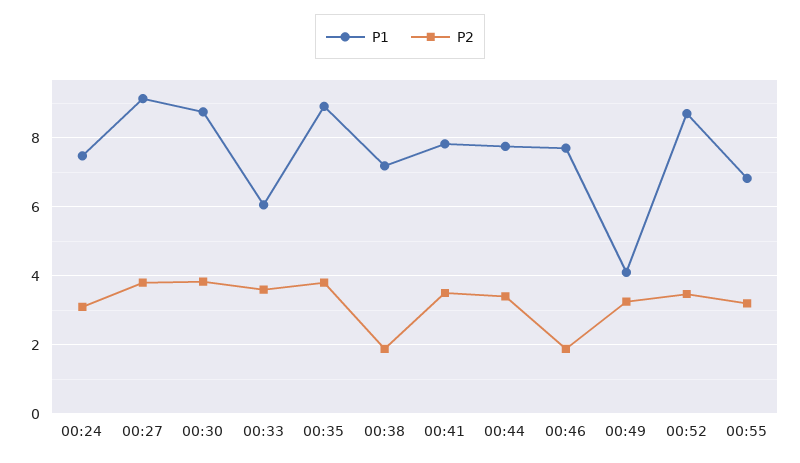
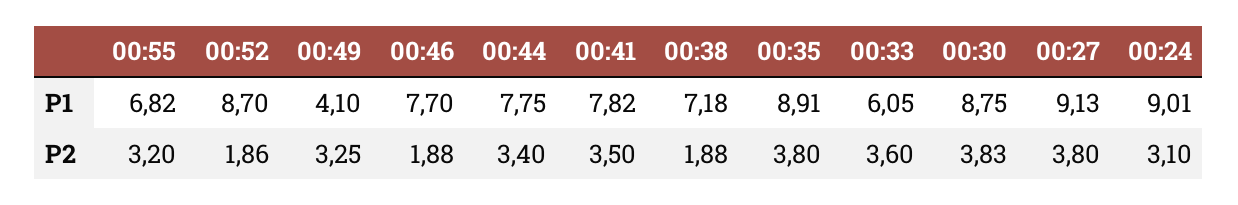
  {
    "P1": {
-     "00:24": 7.4,
+     "00:24": 9.01,
      "00:27": 9.13,
      "00:30": 8.75,
      "00:33": 6.05,
      "00:35": 8.91,
      "00:38": 7.18,
      "00:41": 7.82,
      "00:44": 7.75,
      "00:46": 7.7,
      "00:49": 4.1,
      "00:52": 8.7,
      "00:55": 6.82
    },
    "P2": {
      "00:24": 3.1,
      "00:27": 3.8,
      "00:30": 3.83,
      "00:33": 3.6,
      "00:35": 3.8,
      "00:38": 1.88,
      "00:41": 3.5,
      "00:44": 3.4,
      "00:46": 1.88,
      "00:49": 3.25,
-     "00:52": 3.4,
+     "00:52": 1.86,
      "00:55": 3.2
    }
  }

